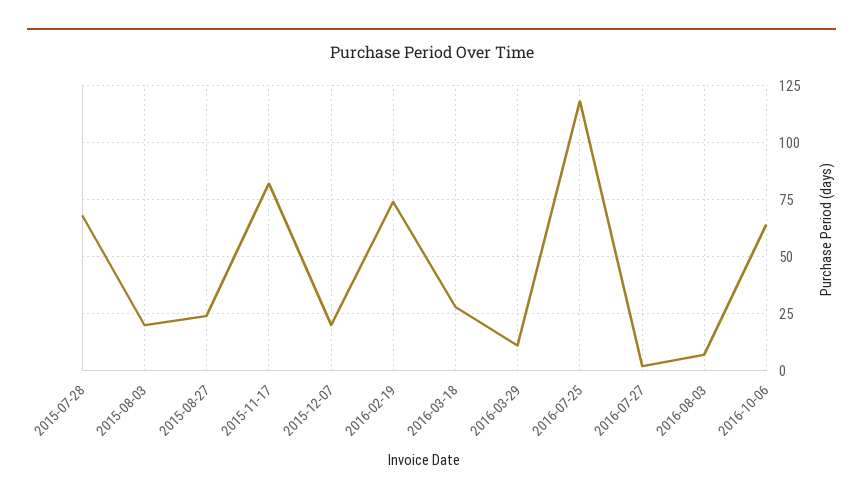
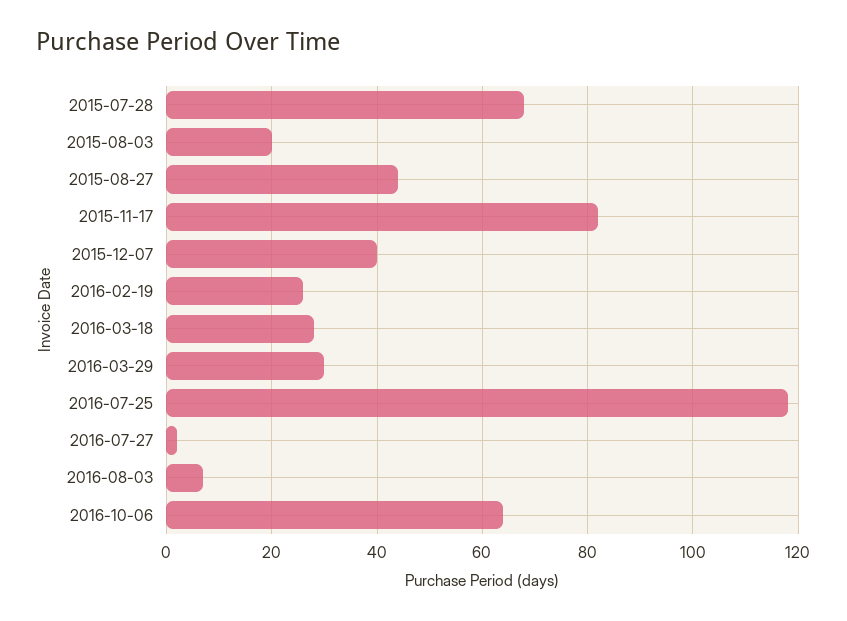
  {
    "2015-07-28": 70,
    "2015-08-03": 20,
-   "2015-08-27": 25,
+   "2015-08-27": 45,
    "2015-11-17": 80,
-   "2015-12-07": 20,
+   "2015-12-07": 40,
-   "2016-02-19": 75,
+   "2016-02-19": 25,
    "2016-03-18": 30,
-   "2016-03-29": 10,
+   "2016-03-29": 30,
    "2016-07-25": 120,
    "2016-07-27": 0,
    "2016-08-03": 5,
    "2016-10-06": 65
  }

